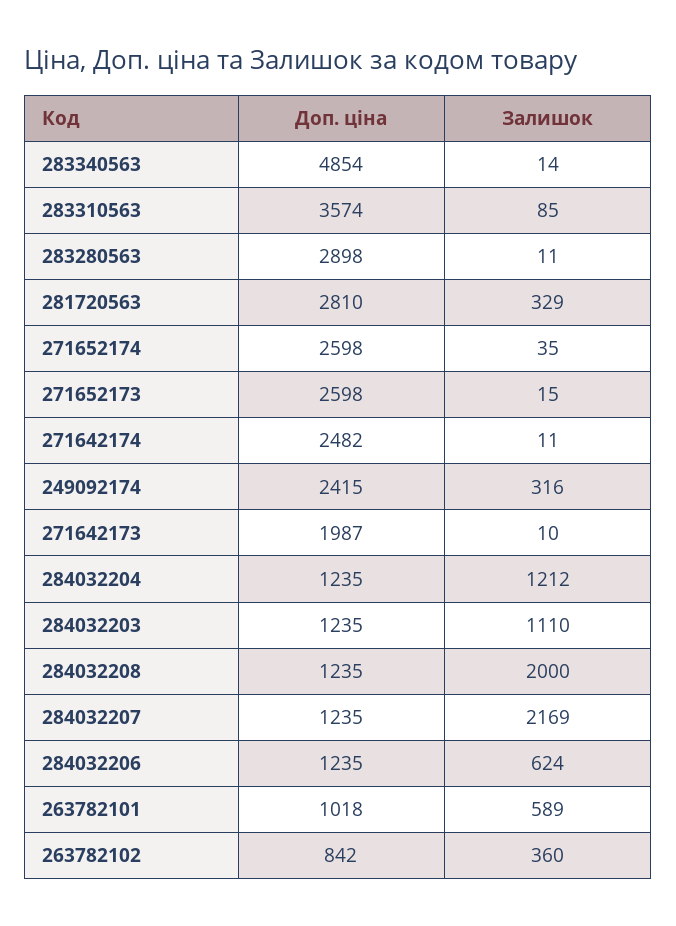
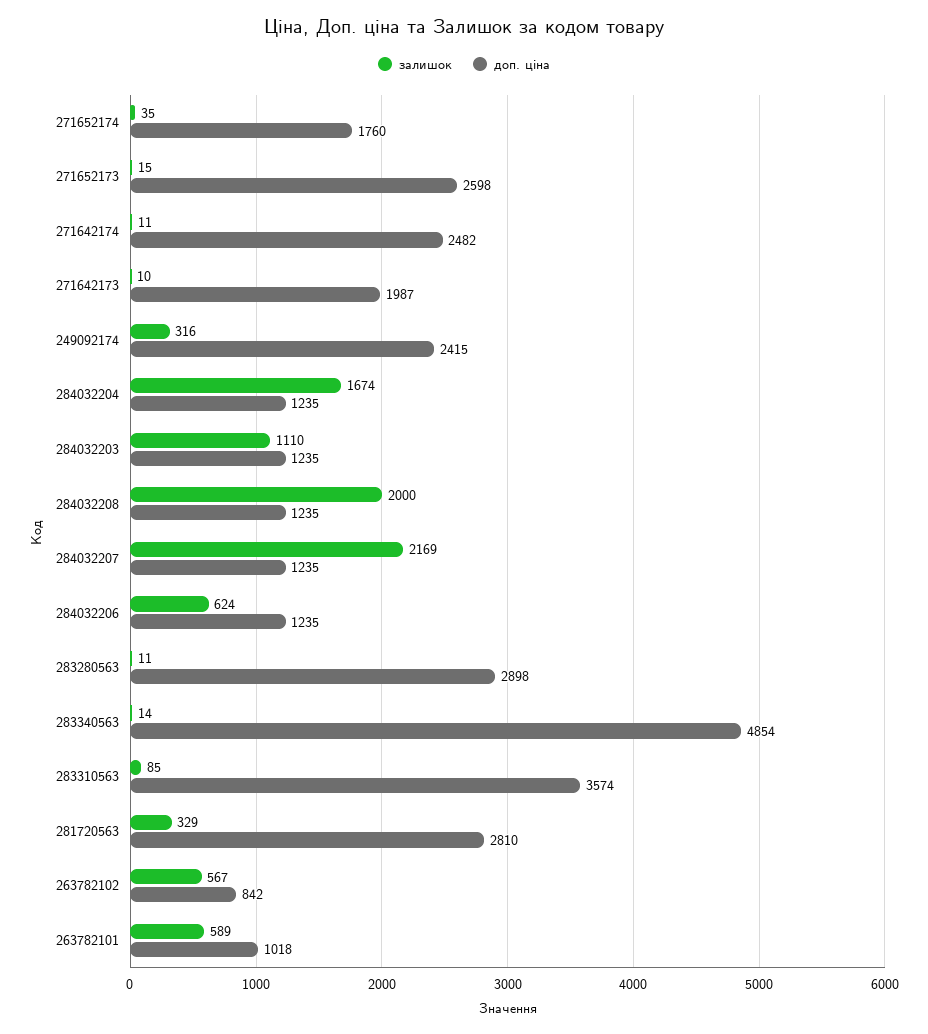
  {
    "Доп. ціна": {
      "283340563": 4854,
      "283310563": 3574,
      "283280563": 2898,
      "281720563": 2810,
-     "271652174": 2598,
+     "271652174": 1760,
      "271652173": 2598,
      "271642174": 2482,
      "249092174": 2415,
      "271642173": 1987,
      "284032204": 1235,
      "284032203": 1235,
      "284032208": 1235,
      "284032207": 1235,
      "284032206": 1235,
      "263782101": 1018,
      "263782102": 842
    },
    "Залишок": {
      "283340563": 14,
      "283310563": 85,
      "283280563": 11,
      "281720563": 329,
      "271652174": 35,
      "271652173": 15,
      "271642174": 11,
      "249092174": 316,
      "271642173": 10,
-     "284032204": 1212,
+     "284032204": 1674,
      "284032203": 1110,
      "284032208": 2000,
      "284032207": 2169,
      "284032206": 624,
      "263782101": 589,
-     "263782102": 360
+     "263782102": 567
    }
  }

